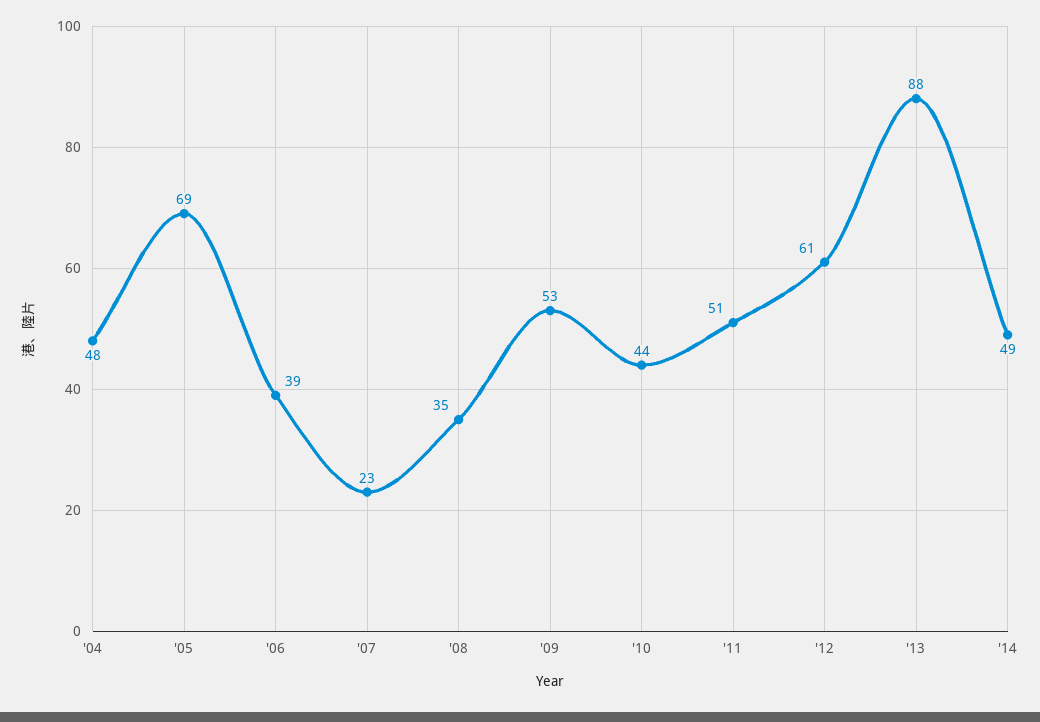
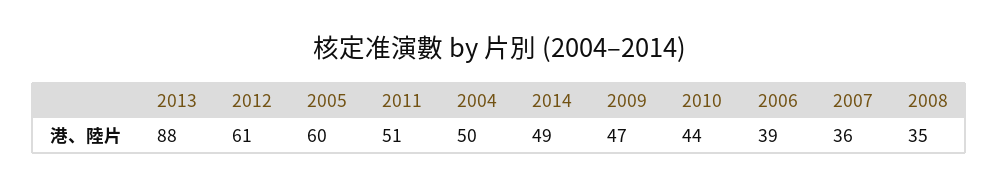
  {
-   "'04": 48,
+   "'04": 50,
-   "'05": 69,
+   "'05": 60,
    "'06": 39,
-   "'07": 23,
+   "'07": 36,
    "'08": 35,
-   "'09": 53,
+   "'09": 47,
    "'10": 44,
    "'11": 51,
    "'12": 61,
    "'13": 88,
    "'14": 49
  }

